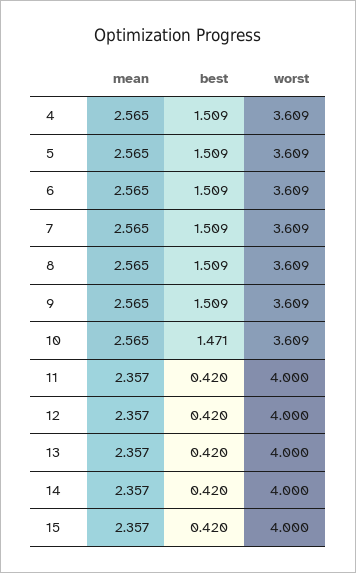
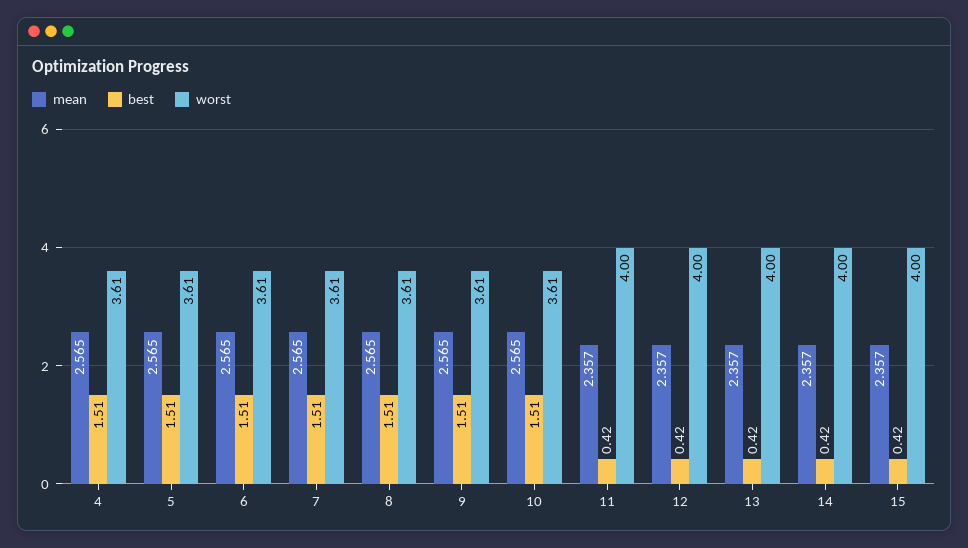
  {
    "mean": {
      "4": 2.565,
      "5": 2.565,
      "6": 2.565,
      "7": 2.565,
      "8": 2.565,
      "9": 2.565,
      "10": 2.565,
      "11": 2.357,
      "12": 2.357,
      "13": 2.357,
      "14": 2.357,
      "15": 2.357
    },
    "best": {
      "4": 1.509,
      "5": 1.509,
      "6": 1.509,
      "7": 1.509,
      "8": 1.509,
      "9": 1.509,
-     "10": 1.471,
+     "10": 1.51,
      "11": 0.42,
      "12": 0.42,
      "13": 0.42,
      "14": 0.42,
      "15": 0.42
    },
    "worst": {
      "4": 3.609,
      "5": 3.609,
      "6": 3.609,
      "7": 3.609,
      "8": 3.609,
      "9": 3.609,
      "10": 3.609,
      "11": 4,
      "12": 4,
      "13": 4,
      "14": 4,
      "15": 4
    }
  }

